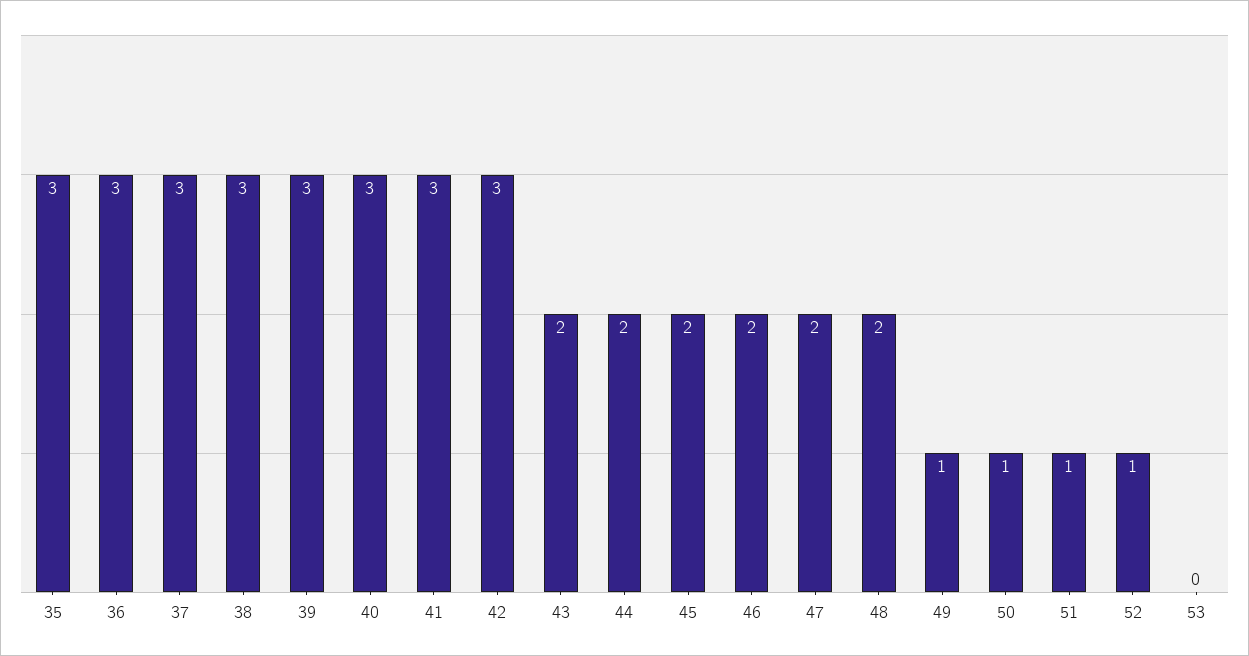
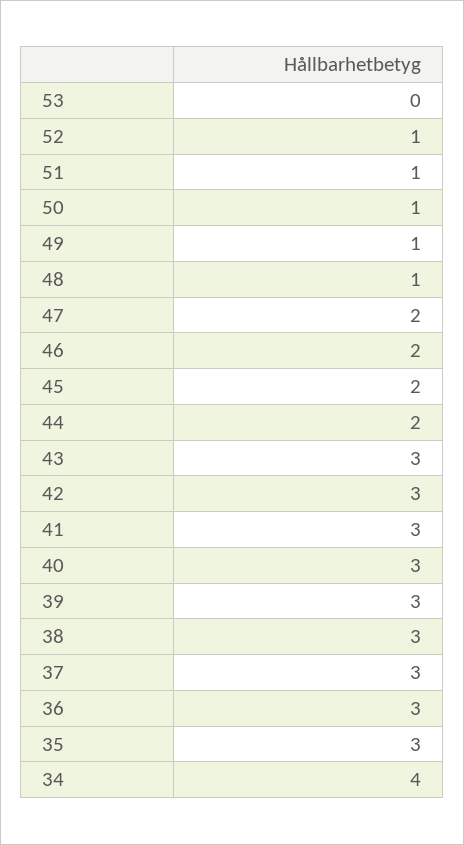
  {
    "35": 3,
    "36": 3,
    "37": 3,
    "38": 3,
    "39": 3,
    "40": 3,
    "41": 3,
    "42": 3,
-   "43": 2,
+   "43": 3,
    "44": 2,
    "45": 2,
    "46": 2,
    "47": 2,
-   "48": 2,
+   "48": 1,
    "49": 1,
    "50": 1,
    "51": 1,
    "52": 1,
-   "53": 0
+   "53": 0,
+   "34": 4
  }

